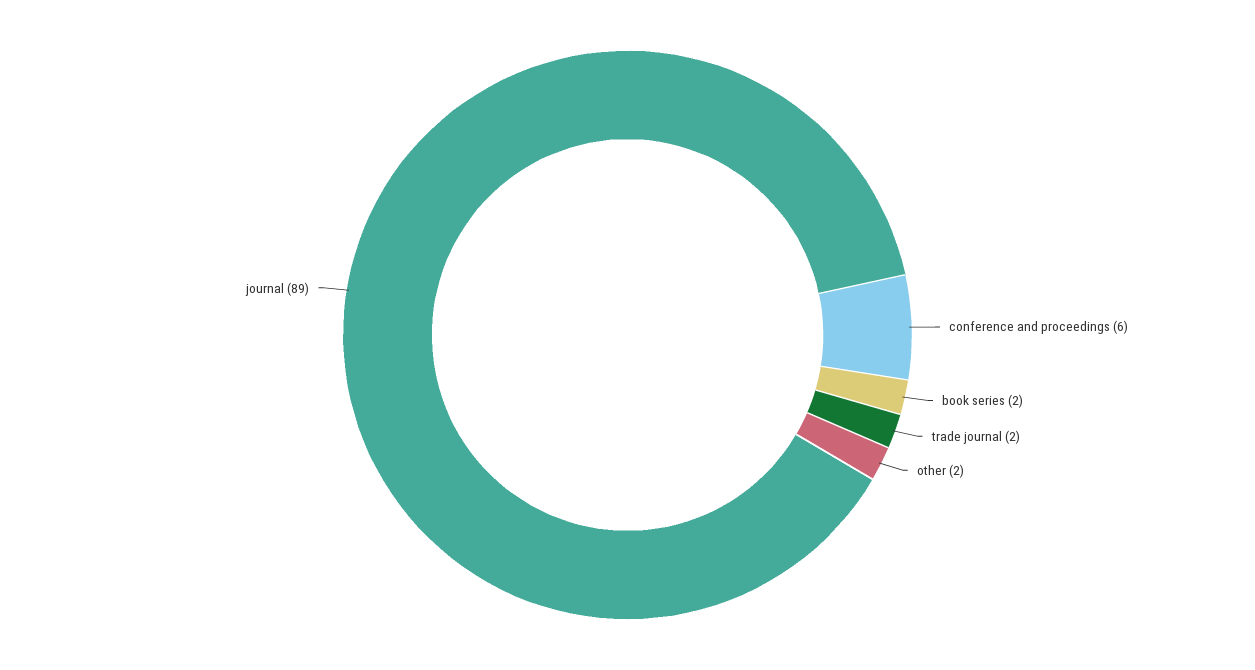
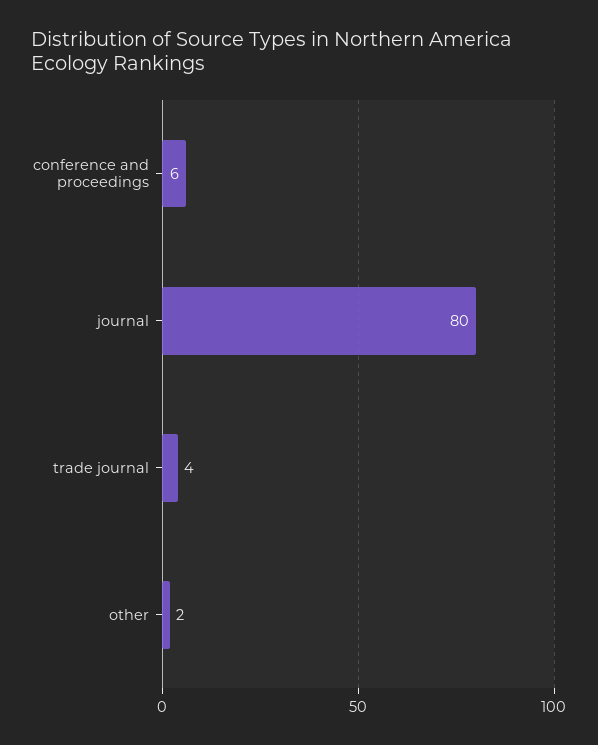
  {
    "conference and proceedings": 6,
-   "book series": 2,
-   "trade journal": 2,
+   "trade journal": 4,
    "other": 2,
-   "journal": 89
+   "journal": 80
  }

